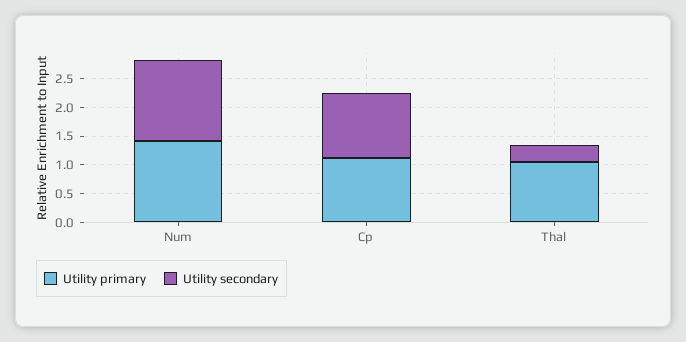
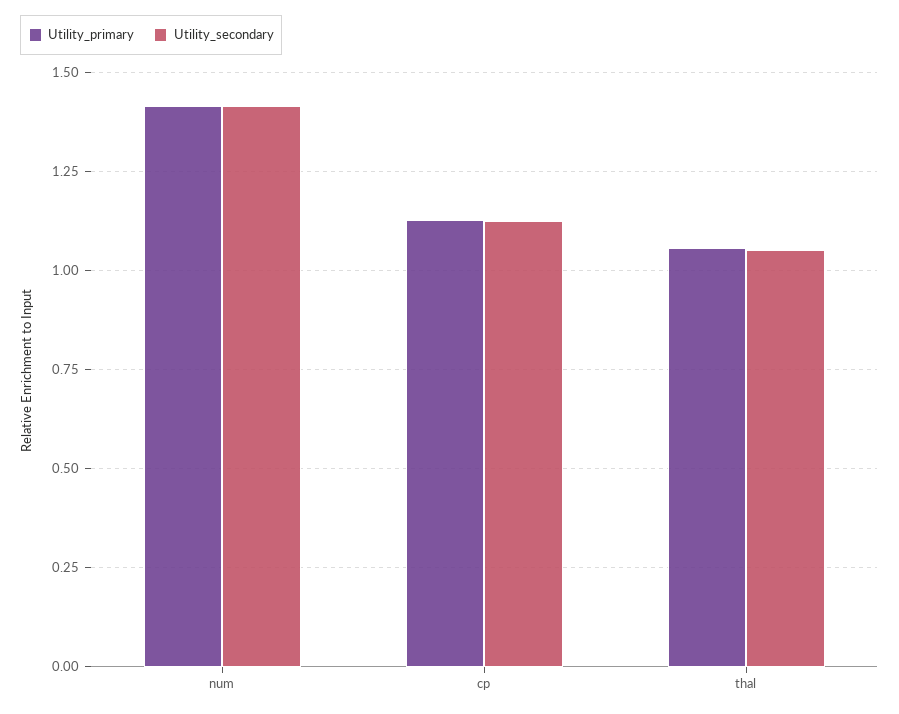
  {
    "Utility primary": {
      "Num": 1.425,
      "Cp": 1.125,
      "Thal": 1.05
    },
    "Utility secondary": {
      "Num": 1.425,
      "Cp": 1.125,
-     "Thal": 0.25
+     "Thal": 1.05
    }
  }

